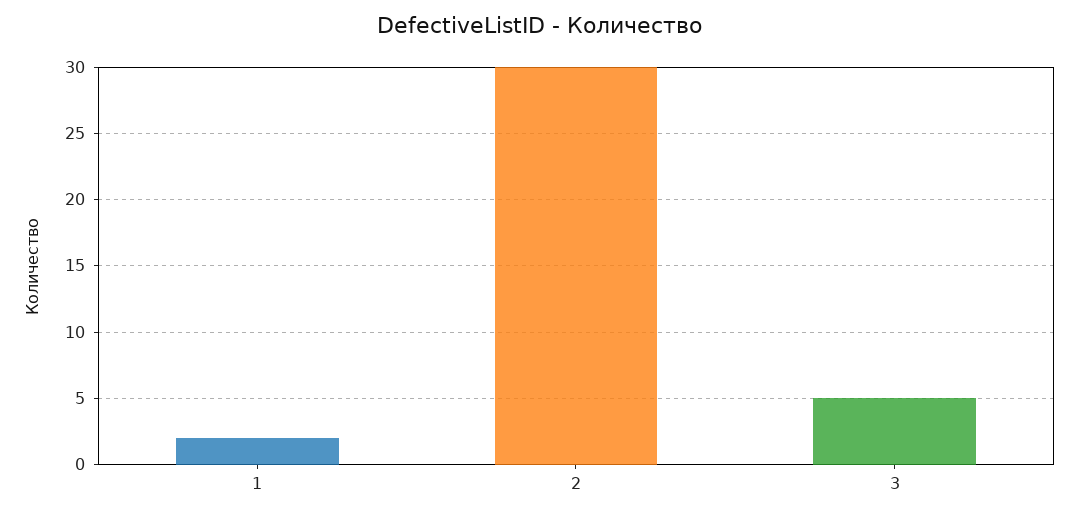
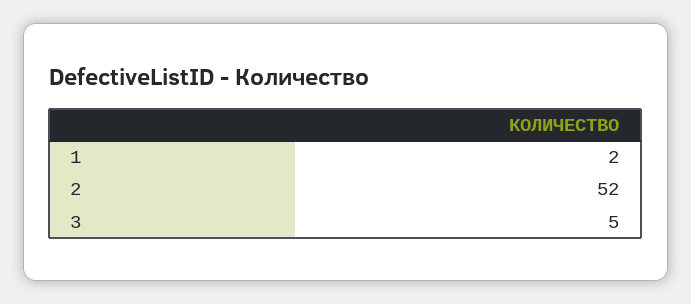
  {
    "1": 2,
-   "2": 30,
+   "2": 52,
    "3": 5
  }

